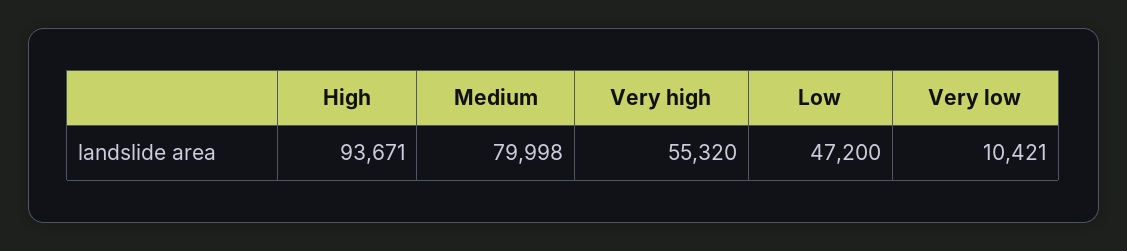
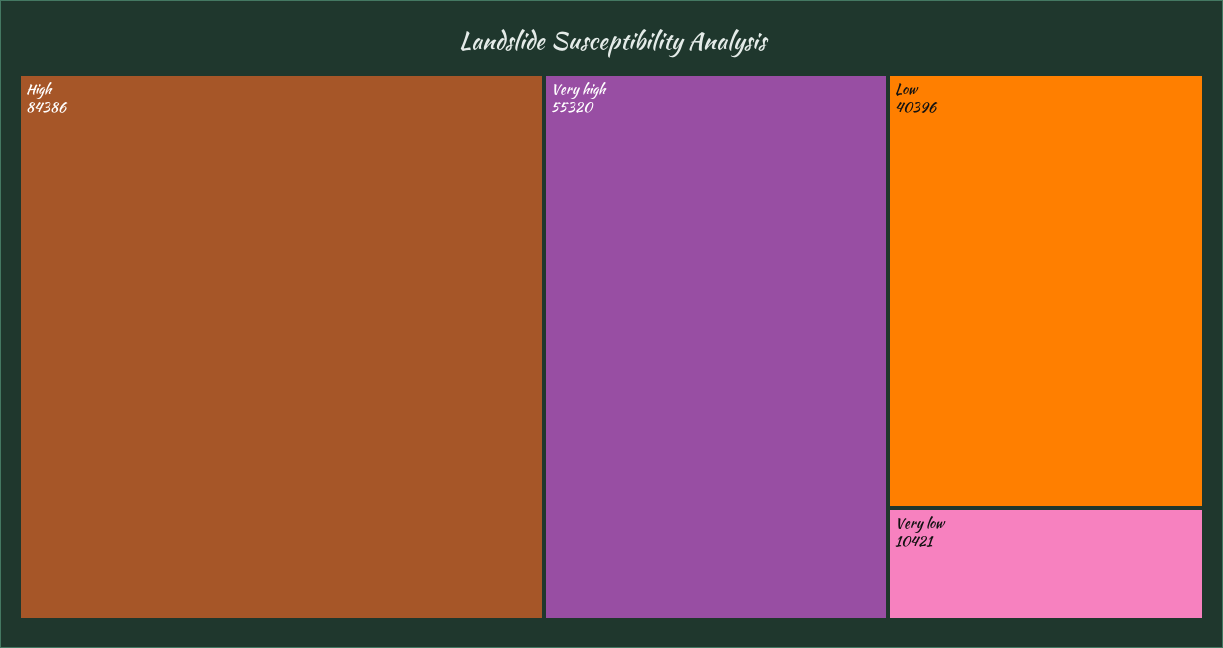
  {
-   "High": 93671,
+   "High": 84386,
-   "Medium": 79998,
    "Very high": 55320,
-   "Low": 47200,
+   "Low": 40396,
    "Very low": 10421
  }

